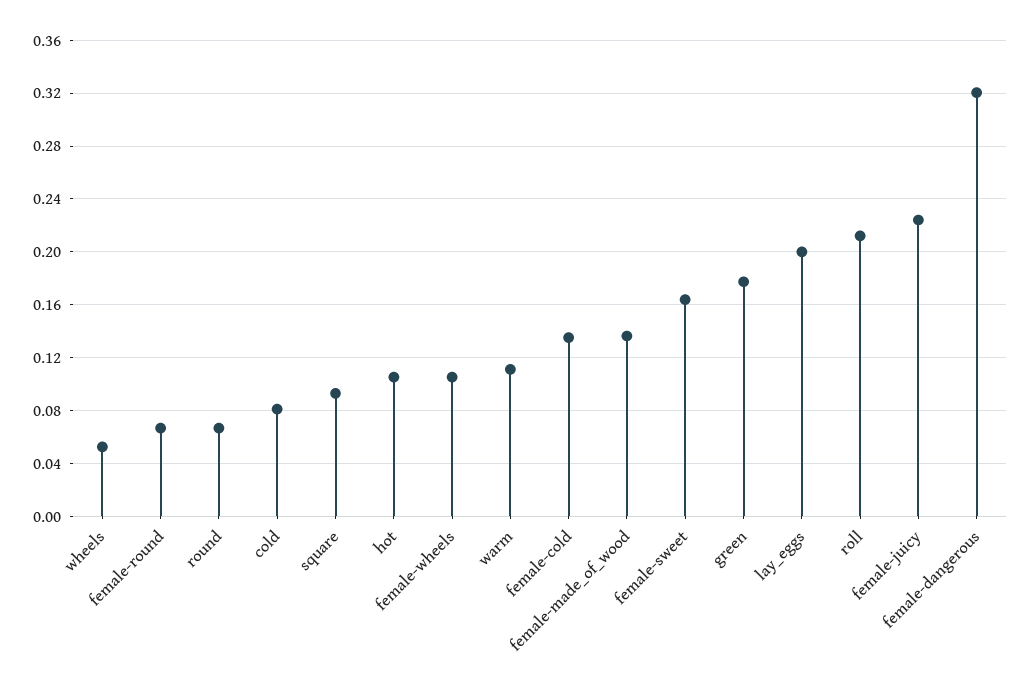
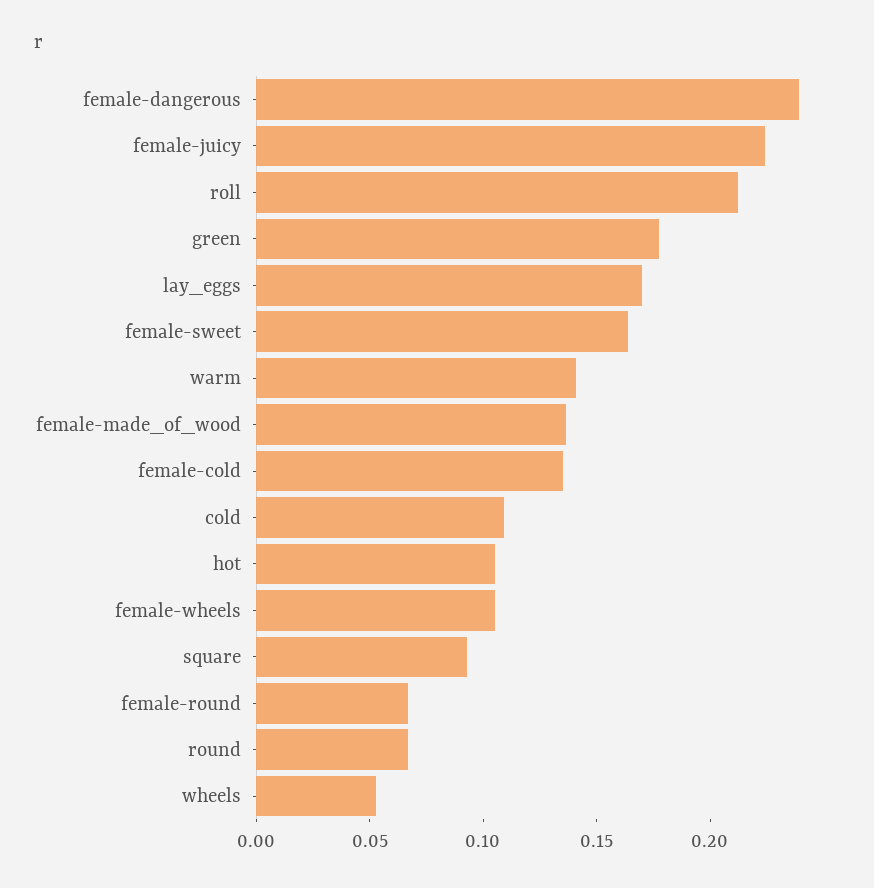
  {
    "wheels": 0.055,
    "female-round": 0.065,
    "round": 0.065,
-   "cold": 0.08,
+   "cold": 0.11,
    "square": 0.095,
    "hot": 0.105,
    "female-wheels": 0.105,
-   "warm": 0.11,
+   "warm": 0.14,
    "female-cold": 0.135,
    "female-made_of_wood": 0.135,
    "female-sweet": 0.165,
    "green": 0.175,
-   "lay_eggs": 0.2,
+   "lay_eggs": 0.17,
    "roll": 0.21,
    "female-juicy": 0.225,
-   "female-dangerous": 0.32
+   "female-dangerous": 0.24
  }

